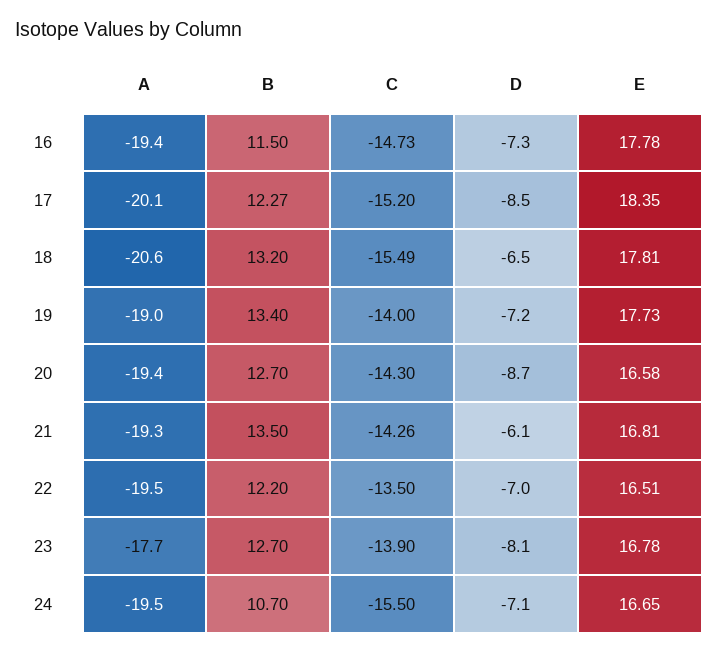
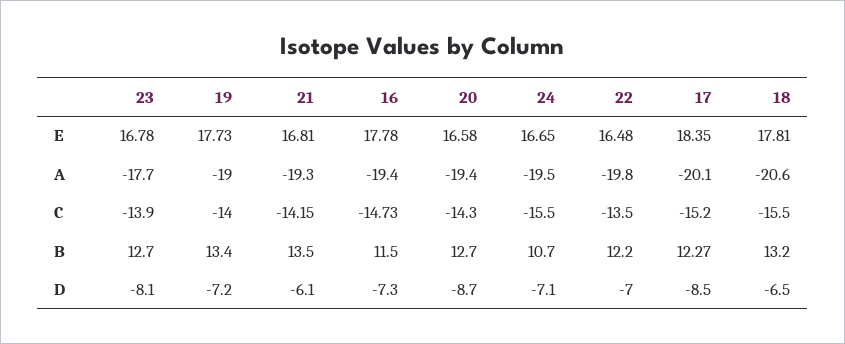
  {
    "A": {
      "16": -19.4,
      "17": -20.1,
      "18": -20.6,
      "19": -19,
      "20": -19.4,
      "21": -19.3,
-     "22": -19.5,
+     "22": -19.8,
      "23": -17.7,
      "24": -19.5
    },
    "B": {
      "16": 11.5,
      "17": 12.27,
      "18": 13.2,
      "19": 13.4,
      "20": 12.7,
      "21": 13.5,
      "22": 12.2,
      "23": 12.7,
      "24": 10.7
    },
    "C": {
      "16": -14.73,
      "17": -15.2,
-     "18": -15.49,
+     "18": -15.5,
      "19": -14,
      "20": -14.3,
-     "21": -14.26,
+     "21": -14.15,
      "22": -13.5,
      "23": -13.9,
      "24": -15.5
    },
    "D": {
      "16": -7.3,
      "17": -8.5,
      "18": -6.5,
      "19": -7.2,
      "20": -8.7,
      "21": -6.1,
      "22": -7,
      "23": -8.1,
      "24": -7.1
    },
    "E": {
      "16": 17.78,
      "17": 18.35,
      "18": 17.81,
      "19": 17.73,
      "20": 16.58,
      "21": 16.81,
-     "22": 16.51,
+     "22": 16.48,
      "23": 16.78,
      "24": 16.65
    }
  }

